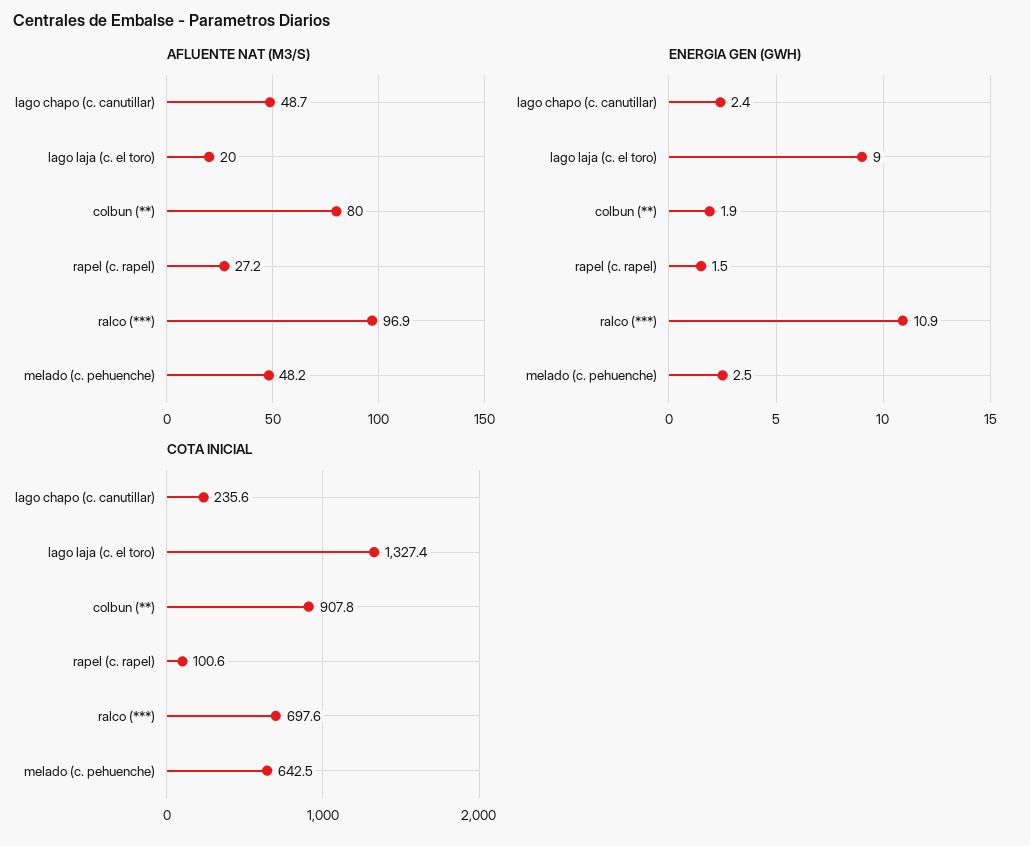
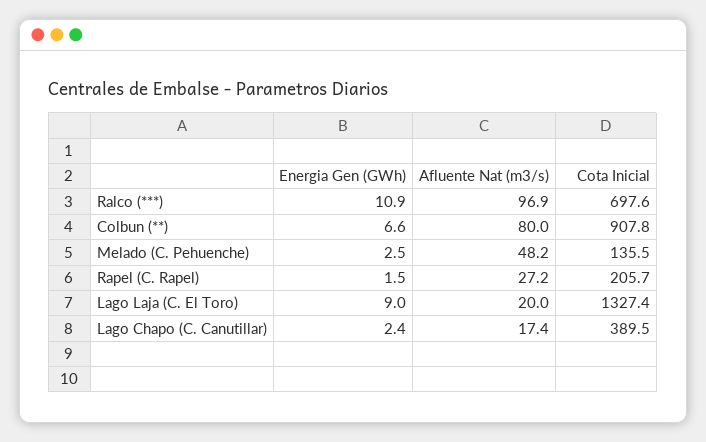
  {
    "AFLUENTE NAT (M3/S)": {
-     "lago chapo (c. canutillar)": 48.7,
+     "lago chapo (c. canutillar)": 17.4,
      "lago laja (c. el toro)": 20,
      "colbun (**)": 80,
      "rapel (c. rapel)": 27.2,
      "ralco (***)": 96.9,
      "melado (c. pehuenche)": 48.2
    },
    "ENERGIA GEN (GWH)": {
      "lago chapo (c. canutillar)": 2.4,
      "lago laja (c. el toro)": 9,
-     "colbun (**)": 1.9,
+     "colbun (**)": 6.6,
      "rapel (c. rapel)": 1.5,
      "ralco (***)": 10.9,
      "melado (c. pehuenche)": 2.5
    },
    "COTA INICIAL": {
-     "lago chapo (c. canutillar)": 235.6,
+     "lago chapo (c. canutillar)": 389.5,
      "lago laja (c. el toro)": 1327.4,
      "colbun (**)": 907.8,
-     "rapel (c. rapel)": 100.6,
+     "rapel (c. rapel)": 205.7,
      "ralco (***)": 697.6,
-     "melado (c. pehuenche)": 642.5
+     "melado (c. pehuenche)": 135.5
    }
  }

